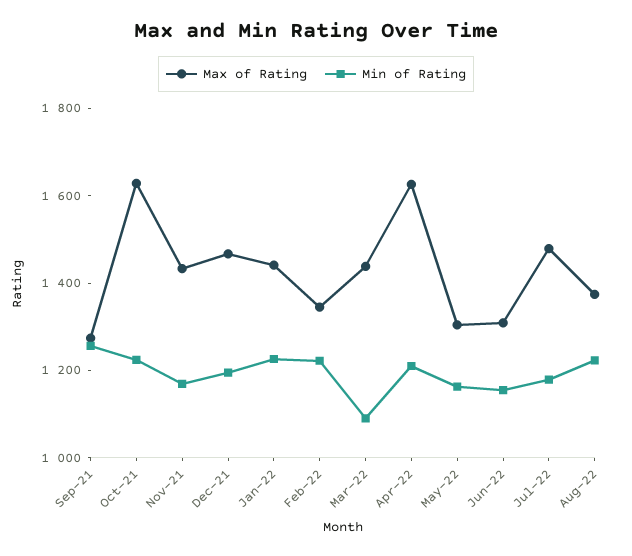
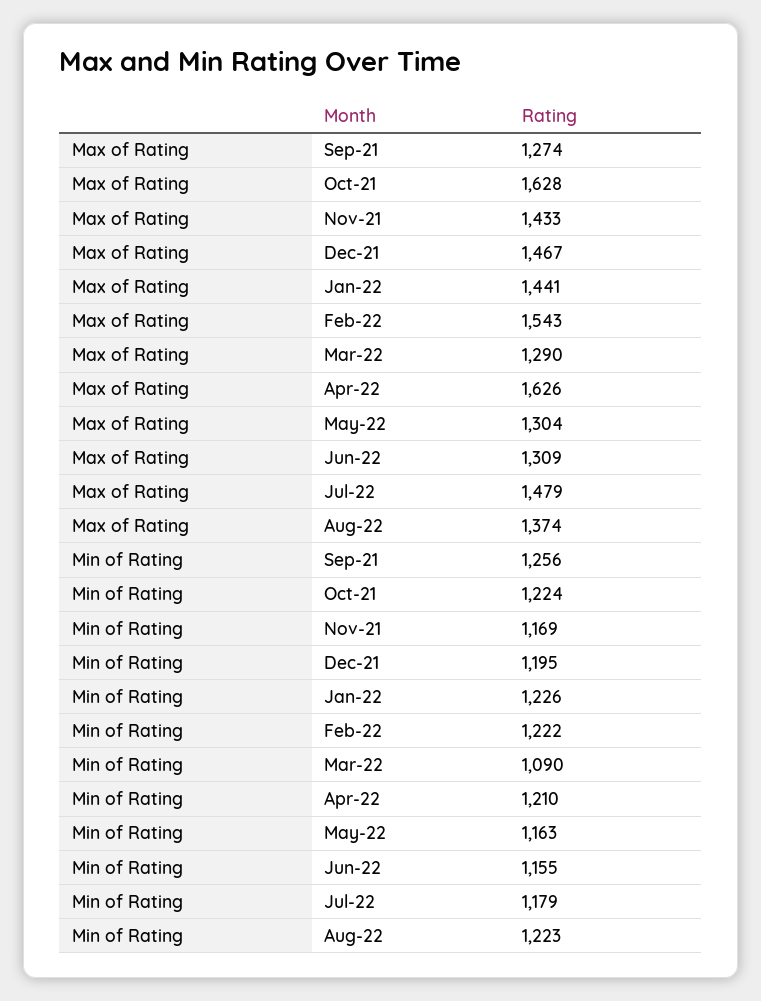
  {
    "Max of Rating": {
      "Sep-21": 1274,
      "Oct-21": 1628,
      "Nov-21": 1433,
      "Dec-21": 1467,
      "Jan-22": 1441,
-     "Feb-22": 1350,
+     "Feb-22": 1543,
-     "Mar-22": 1450,
+     "Mar-22": 1290,
      "Apr-22": 1626,
      "May-22": 1304,
      "Jun-22": 1309,
      "Jul-22": 1479,
      "Aug-22": 1374
    },
    "Min of Rating": {
      "Sep-21": 1256,
      "Oct-21": 1224,
      "Nov-21": 1169,
      "Dec-21": 1195,
      "Jan-22": 1226,
      "Feb-22": 1222,
      "Mar-22": 1090,
      "Apr-22": 1210,
      "May-22": 1163,
      "Jun-22": 1155,
      "Jul-22": 1179,
      "Aug-22": 1223
    }
  }

